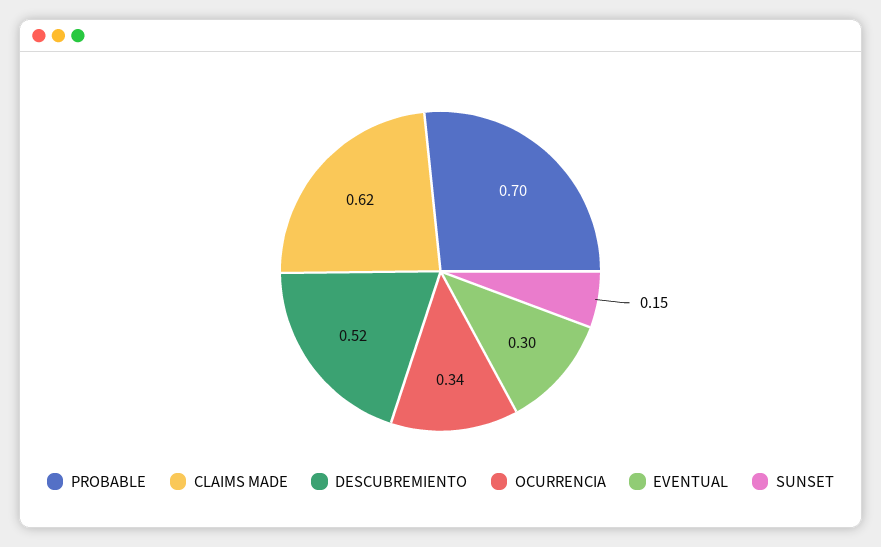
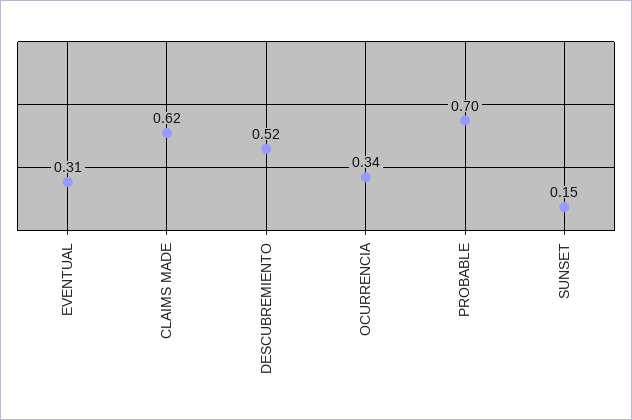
  {
    "PROBABLE": 0.7,
    "CLAIMS MADE": 0.62,
    "DESCUBREMIENTO": 0.52,
    "OCURRENCIA": 0.34,
-   "EVENTUAL": 0.3,
+   "EVENTUAL": 0.31,
    "SUNSET": 0.15
  }

